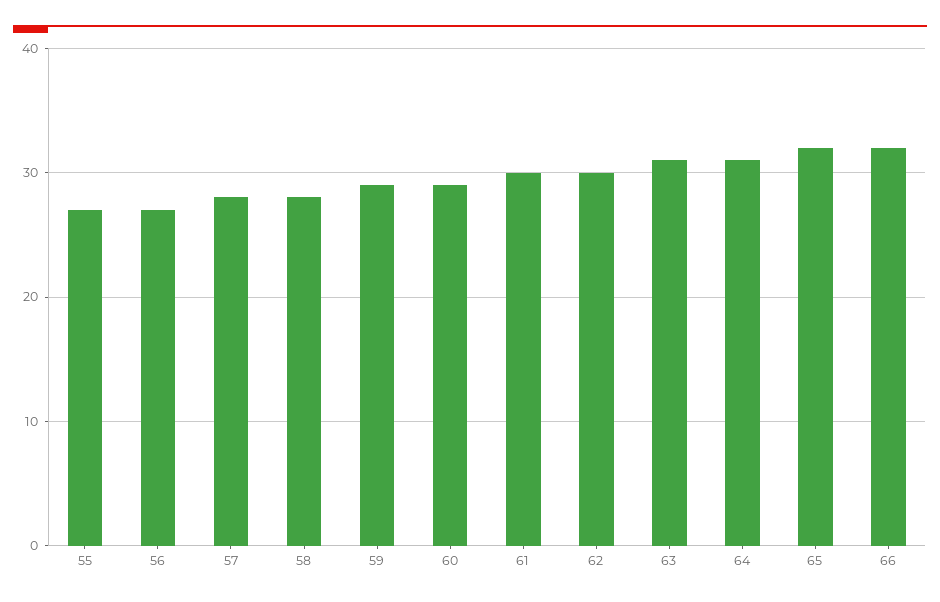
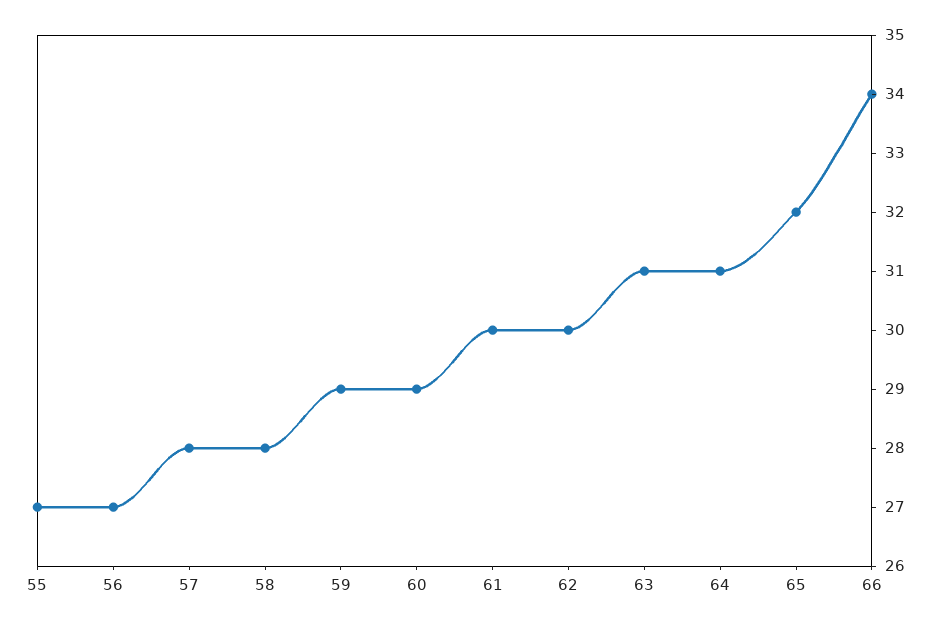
  {
    "55": 27,
    "56": 27,
    "57": 28,
    "58": 28,
    "59": 29,
    "60": 29,
    "61": 30,
    "62": 30,
    "63": 31,
    "64": 31,
    "65": 32,
-   "66": 32
+   "66": 34
  }

